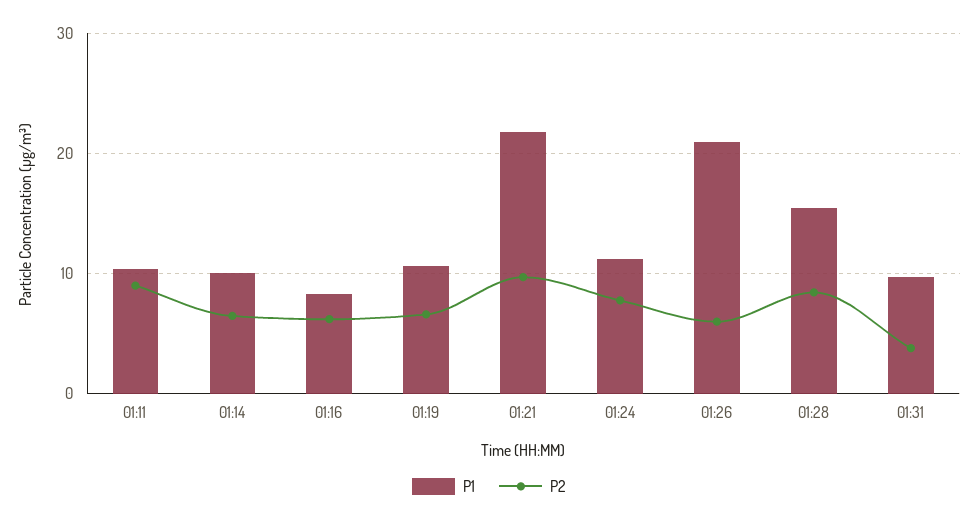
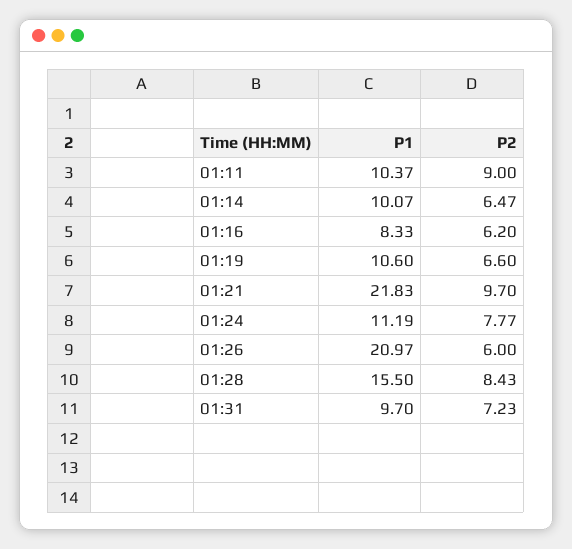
  {
    "P1": {
      "01:11": 10.37,
      "01:14": 10.07,
      "01:16": 8.33,
      "01:19": 10.6,
      "01:21": 21.83,
      "01:24": 11.19,
      "01:26": 20.97,
      "01:28": 15.5,
      "01:31": 9.7
    },
    "P2": {
      "01:11": 9,
      "01:14": 6.47,
      "01:16": 6.2,
      "01:19": 6.6,
      "01:21": 9.7,
      "01:24": 7.77,
      "01:26": 6,
      "01:28": 8.43,
-     "01:31": 4
+     "01:31": 7.23
    }
  }

